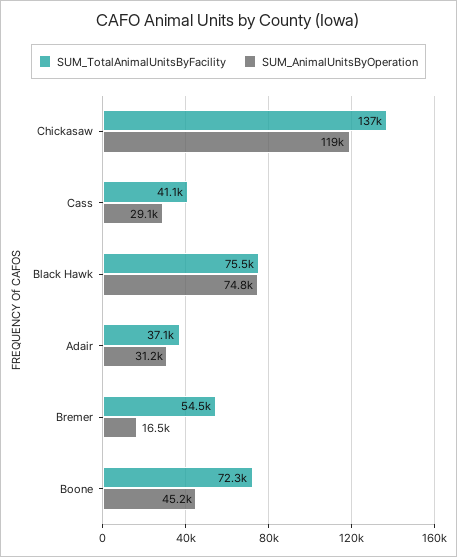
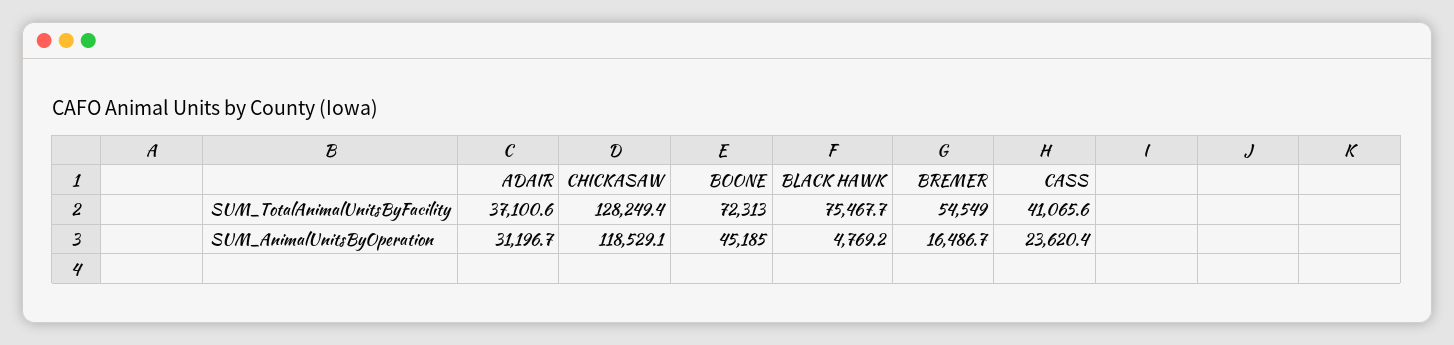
  {
    "SUM_TotalAnimalUnitsByFacility": {
-     "Chickasaw": 137000,
+     "Chickasaw": 128249.4,
      "Cass": 41065.6,
      "Black Hawk": 75467.7,
      "Adair": 37100.6,
      "Bremer": 54549,
      "Boone": 72313
    },
    "SUM_AnimalUnitsByOperation": {
      "Chickasaw": 118529.1,
-     "Cass": 29100,
+     "Cass": 23620.4,
-     "Black Hawk": 74800,
+     "Black Hawk": 4769.2,
      "Adair": 31196.7,
      "Bremer": 16486.7,
      "Boone": 45185
    }
  }

